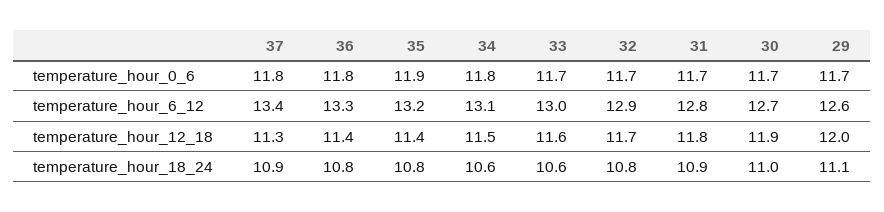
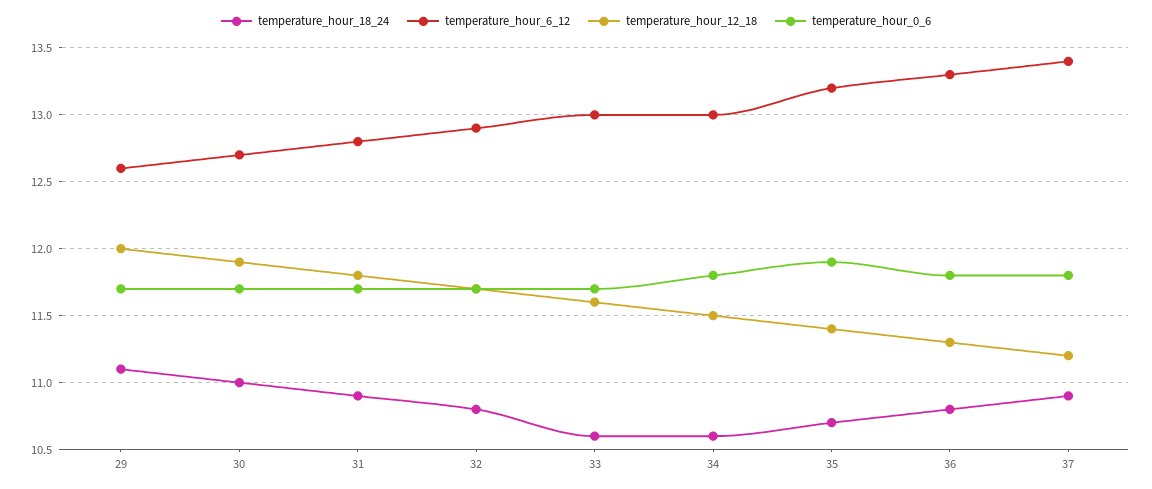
  {
    "temperature_hour_0_6": {
      "37": 11.8,
      "36": 11.8,
      "35": 11.9,
      "34": 11.8,
      "33": 11.7,
      "32": 11.7,
      "31": 11.7,
      "30": 11.7,
      "29": 11.7
    },
    "temperature_hour_6_12": {
      "37": 13.4,
      "36": 13.3,
      "35": 13.2,
-     "34": 13.1,
+     "34": 13,
      "33": 13,
      "32": 12.9,
      "31": 12.8,
      "30": 12.7,
      "29": 12.6
    },
    "temperature_hour_12_18": {
-     "37": 11.3,
+     "37": 11.2,
-     "36": 11.4,
+     "36": 11.3,
      "35": 11.4,
      "34": 11.5,
      "33": 11.6,
      "32": 11.7,
      "31": 11.8,
      "30": 11.9,
      "29": 12
    },
    "temperature_hour_18_24": {
      "37": 10.9,
      "36": 10.8,
-     "35": 10.8,
+     "35": 10.7,
      "34": 10.6,
      "33": 10.6,
      "32": 10.8,
      "31": 10.9,
      "30": 11,
      "29": 11.1
    }
  }

